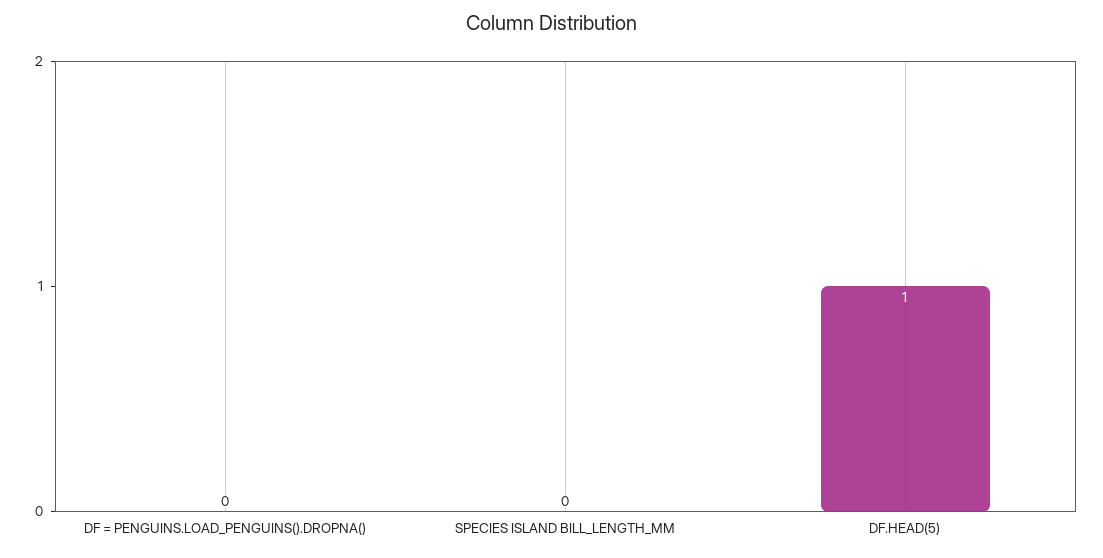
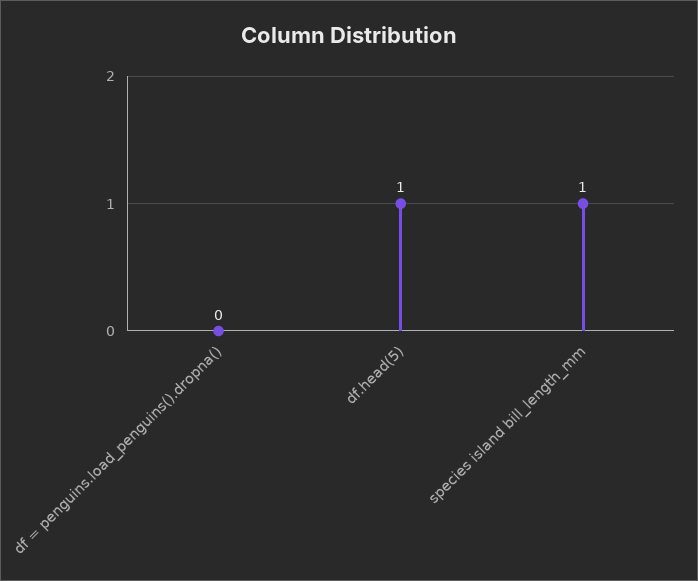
  {
    "DF = PENGUINS.LOAD_PENGUINS().DROPNA()": 0,
-   "SPECIES ISLAND BILL_LENGTH_MM": 0,
+   "SPECIES ISLAND BILL_LENGTH_MM": 1,
    "DF.HEAD(5)": 1
  }

